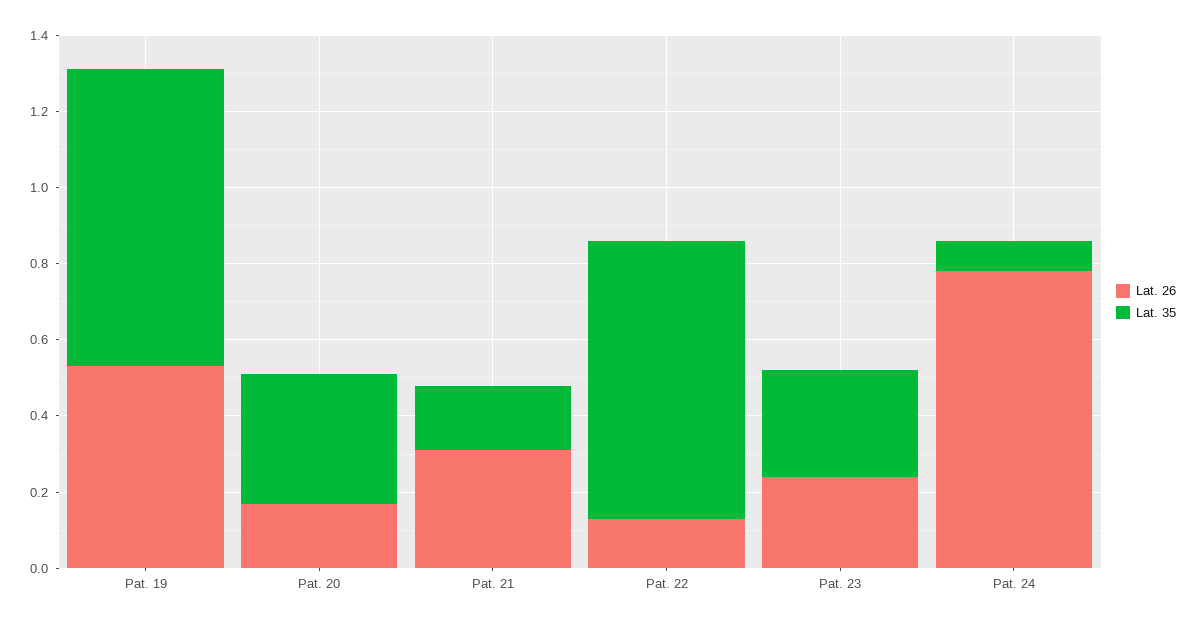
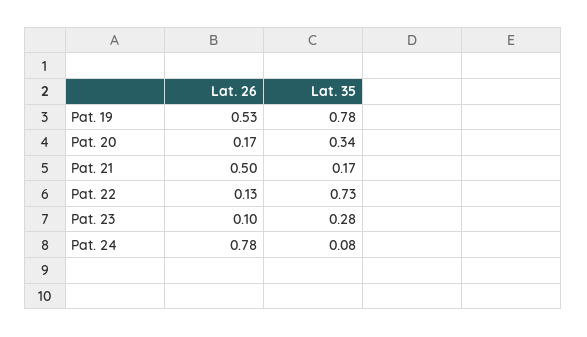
  {
    "Lat. 26": {
      "Pat. 19": 0.53,
      "Pat. 20": 0.17,
-     "Pat. 21": 0.3,
+     "Pat. 21": 0.5,
      "Pat. 22": 0.13,
-     "Pat. 23": 0.25,
+     "Pat. 23": 0.1,
      "Pat. 24": 0.78
    },
    "Lat. 35": {
      "Pat. 19": 0.78,
      "Pat. 20": 0.34,
      "Pat. 21": 0.17,
      "Pat. 22": 0.73,
      "Pat. 23": 0.28,
      "Pat. 24": 0.08
    }
  }

